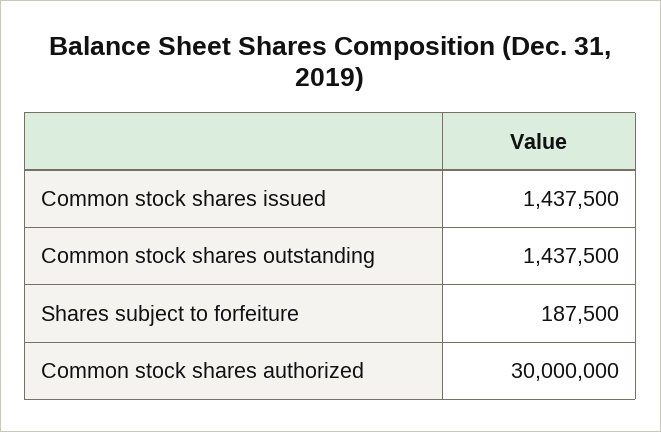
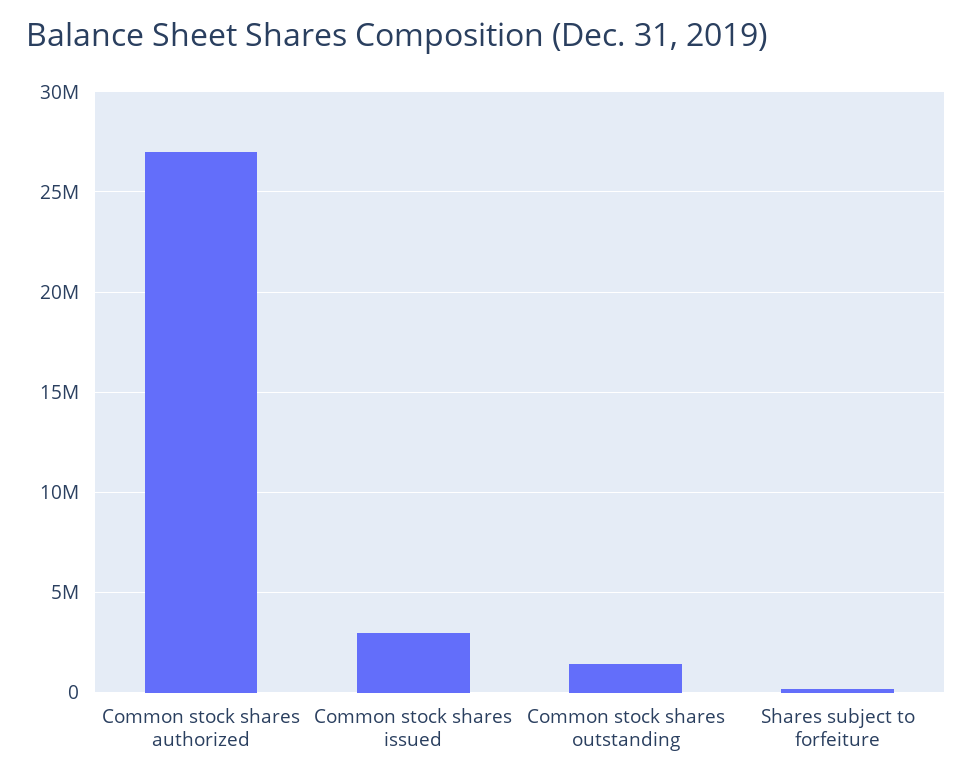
  {
-   "Common stock shares issued": 1437500,
+   "Common stock shares issued": 3000000,
    "Common stock shares outstanding": 1437500,
    "Shares subject to forfeiture": 187500,
-   "Common stock shares authorized": 30000000
+   "Common stock shares authorized": 27000000
  }

